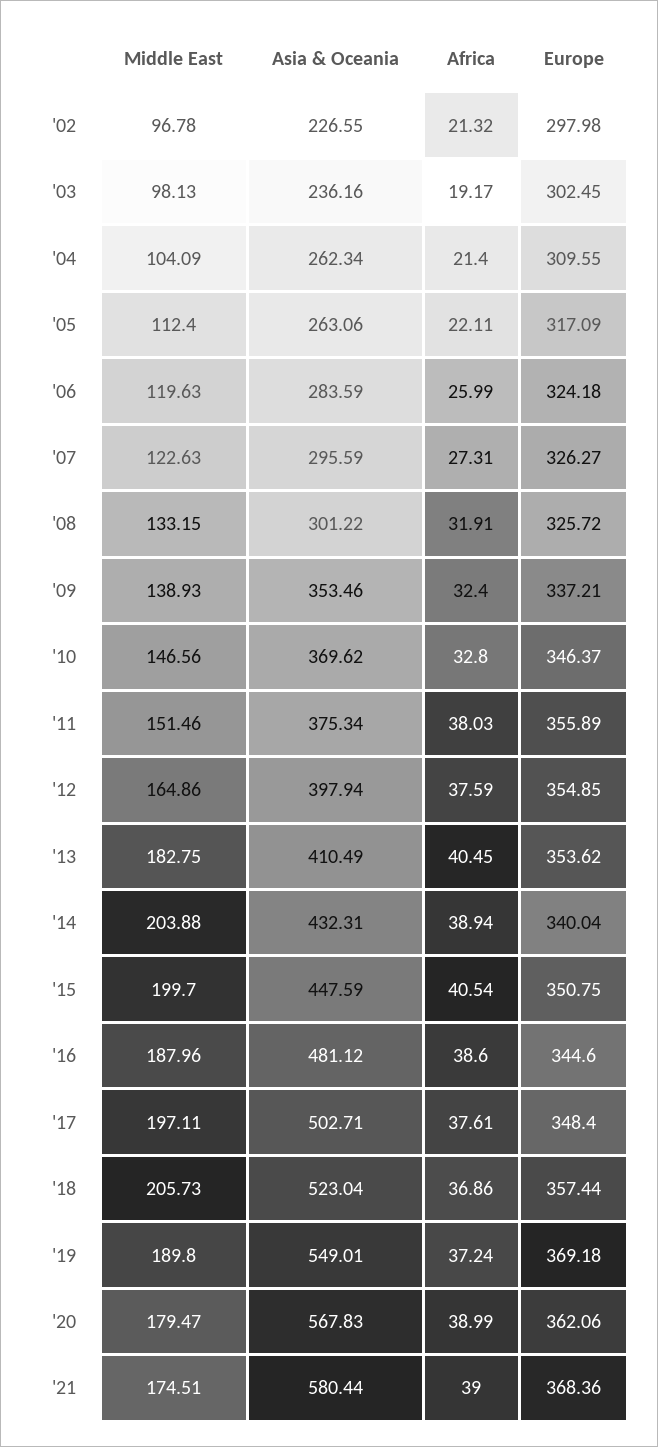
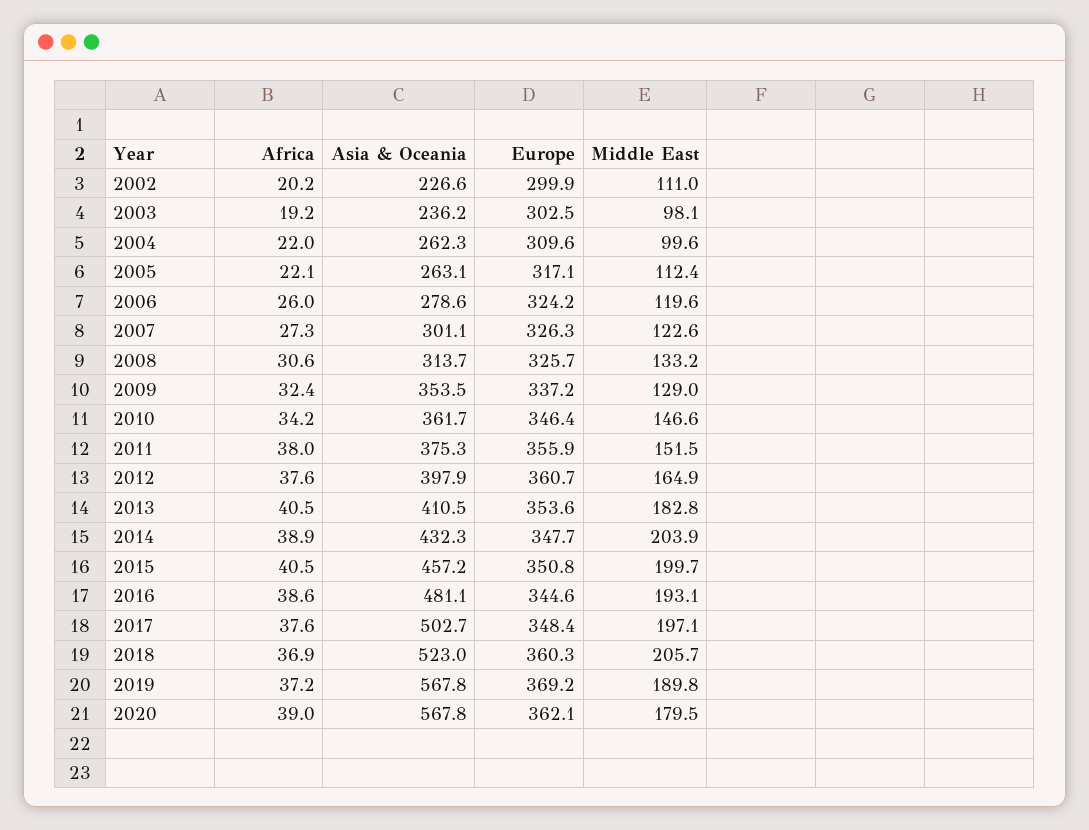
  {
    "Middle East": {
-     "'02": 96.78,
+     "'02": 111,
      "'03": 98.13,
-     "'04": 104.09,
+     "'04": 99.6,
      "'05": 112.4,
      "'06": 119.63,
      "'07": 122.63,
      "'08": 133.15,
-     "'09": 138.93,
+     "'09": 129,
      "'10": 146.56,
      "'11": 151.46,
      "'12": 164.86,
      "'13": 182.75,
      "'14": 203.88,
      "'15": 199.7,
-     "'16": 187.96,
+     "'16": 193.1,
      "'17": 197.11,
      "'18": 205.73,
      "'19": 189.8,
-     "'20": 179.47,
+     "'20": 179.47
-     "'21": 174.51
    },
    "Asia & Oceania": {
      "'02": 226.55,
      "'03": 236.16,
      "'04": 262.34,
      "'05": 263.06,
-     "'06": 283.59,
+     "'06": 278.6,
-     "'07": 295.59,
+     "'07": 301.1,
-     "'08": 301.22,
+     "'08": 313.7,
      "'09": 353.46,
-     "'10": 369.62,
+     "'10": 361.7,
      "'11": 375.34,
      "'12": 397.94,
      "'13": 410.49,
      "'14": 432.31,
-     "'15": 447.59,
+     "'15": 457.2,
      "'16": 481.12,
      "'17": 502.71,
      "'18": 523.04,
-     "'19": 549.01,
+     "'19": 567.8,
-     "'20": 567.83,
+     "'20": 567.83
-     "'21": 580.44
    },
    "Africa": {
-     "'02": 21.32,
+     "'02": 20.2,
      "'03": 19.17,
-     "'04": 21.4,
+     "'04": 22,
      "'05": 22.11,
      "'06": 25.99,
      "'07": 27.31,
-     "'08": 31.91,
+     "'08": 30.6,
      "'09": 32.4,
-     "'10": 32.8,
+     "'10": 34.2,
      "'11": 38.03,
      "'12": 37.59,
      "'13": 40.45,
      "'14": 38.94,
      "'15": 40.54,
      "'16": 38.6,
      "'17": 37.61,
      "'18": 36.86,
      "'19": 37.24,
-     "'20": 38.99,
+     "'20": 38.99
-     "'21": 39
    },
    "Europe": {
-     "'02": 297.98,
+     "'02": 299.9,
      "'03": 302.45,
      "'04": 309.55,
      "'05": 317.09,
      "'06": 324.18,
      "'07": 326.27,
      "'08": 325.72,
      "'09": 337.21,
      "'10": 346.37,
      "'11": 355.89,
-     "'12": 354.85,
+     "'12": 360.7,
      "'13": 353.62,
-     "'14": 340.04,
+     "'14": 347.7,
      "'15": 350.75,
      "'16": 344.6,
      "'17": 348.4,
-     "'18": 357.44,
+     "'18": 360.3,
      "'19": 369.18,
-     "'20": 362.06,
+     "'20": 362.06
-     "'21": 368.36
    }
  }

